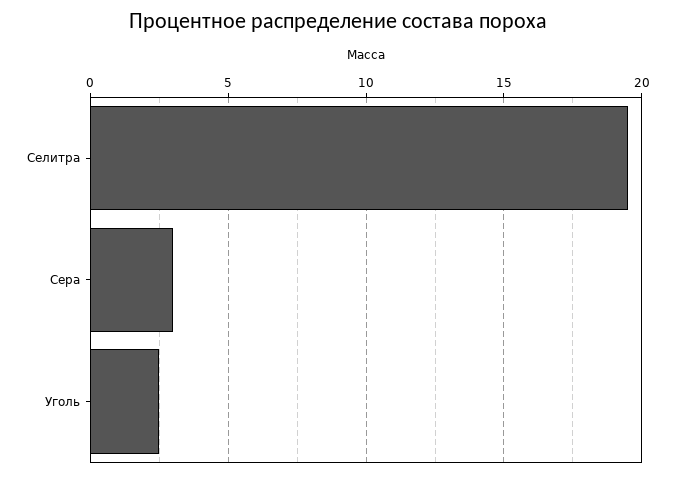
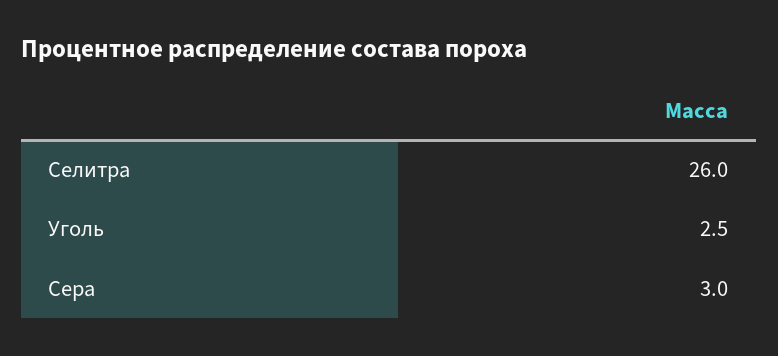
  {
-   "Селитра": 19.5,
+   "Селитра": 26,
    "Сера": 3,
    "Уголь": 2.5
  }

